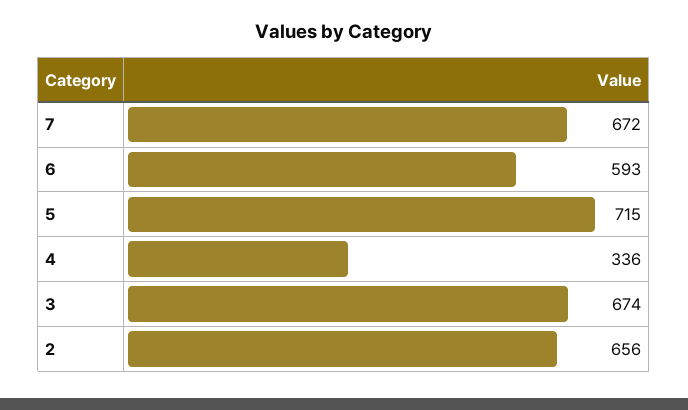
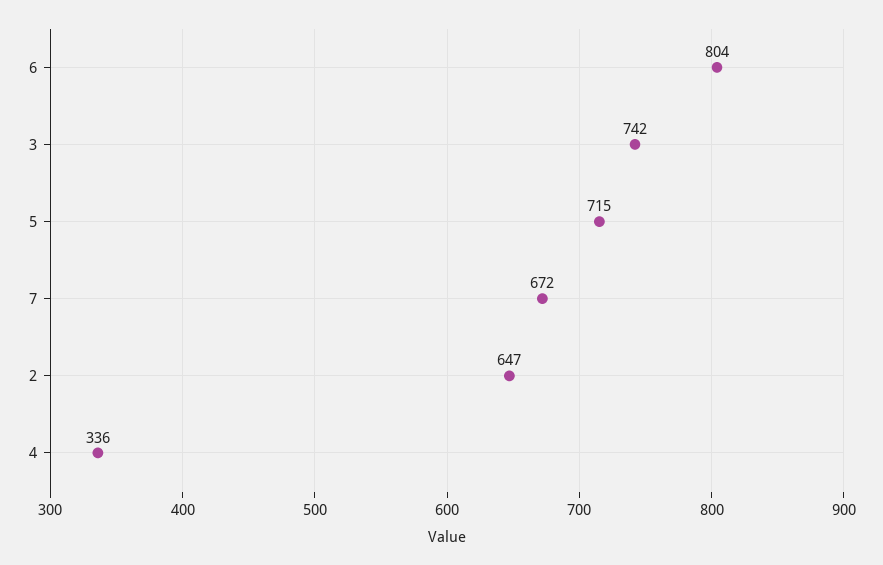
  {
    "7": 672,
-   "6": 593,
+   "6": 804,
    "5": 715,
    "4": 336,
-   "3": 674,
+   "3": 742,
-   "2": 656
+   "2": 647
  }

